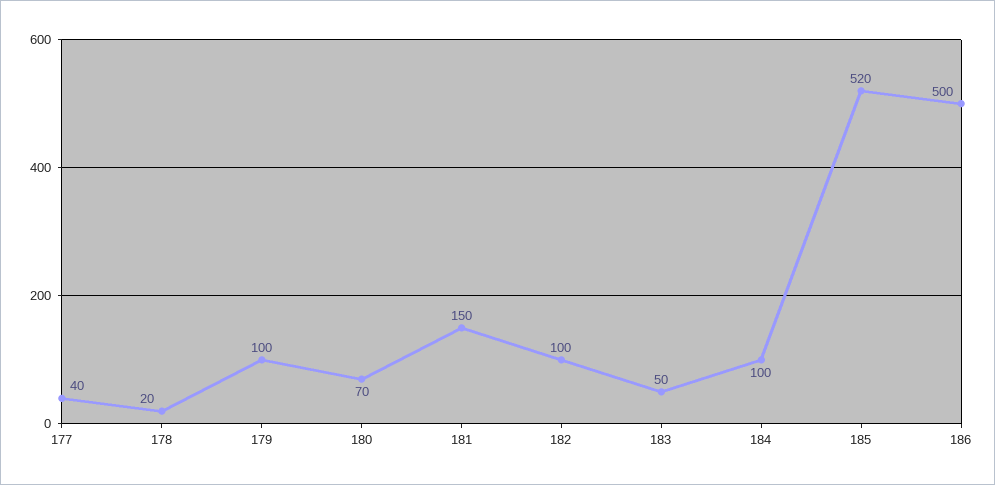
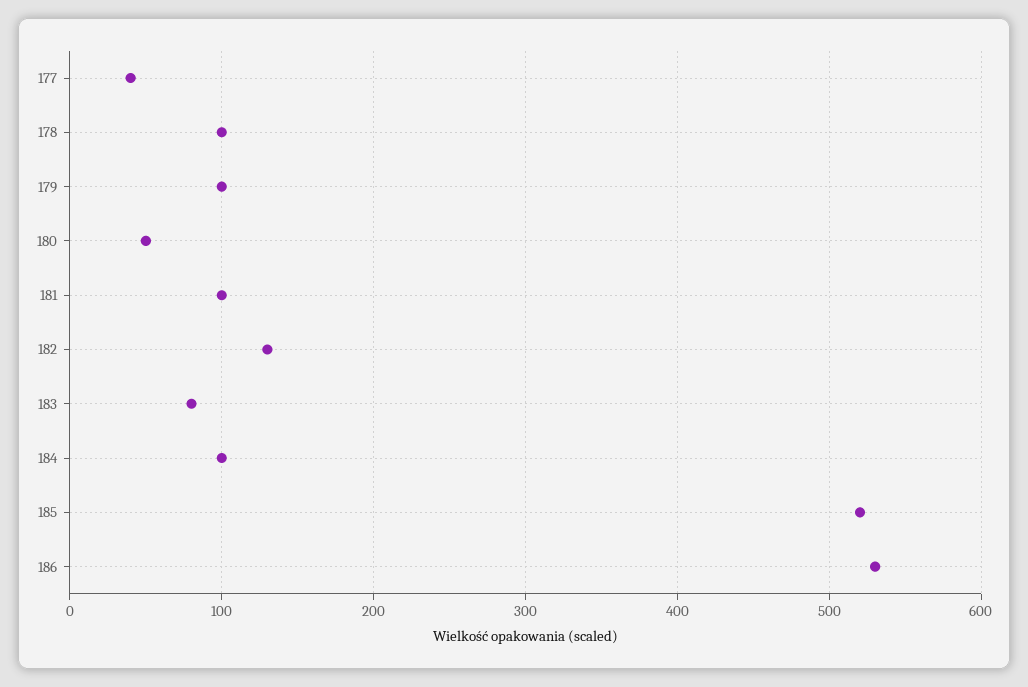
  {
    "177": 40,
-   "178": 20,
+   "178": 100,
    "179": 100,
-   "180": 70,
+   "180": 50,
-   "181": 150,
+   "181": 100,
-   "182": 100,
+   "182": 130,
-   "183": 50,
+   "183": 80,
    "184": 100,
    "185": 520,
-   "186": 500
+   "186": 530
  }

